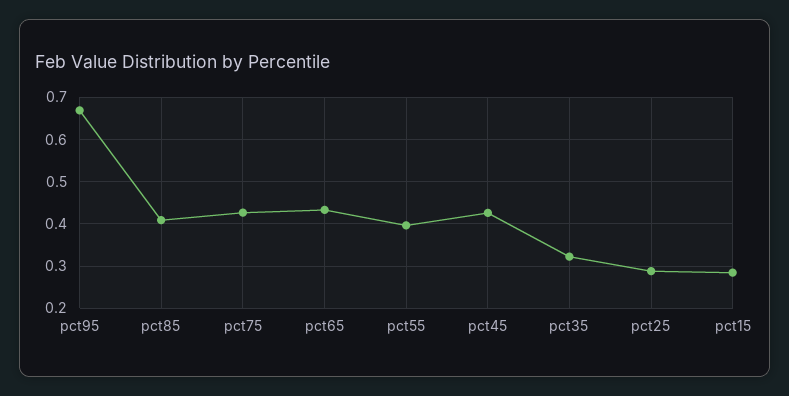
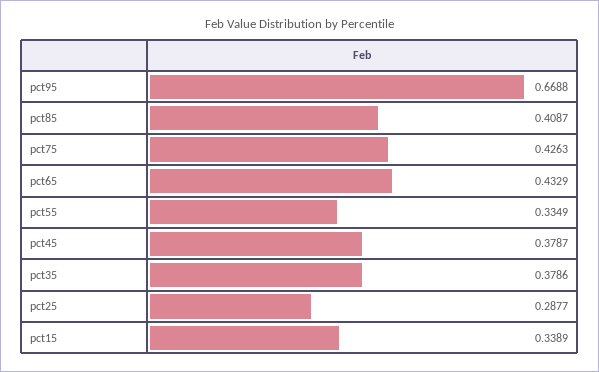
  {
    "pct95": 0.6688,
    "pct85": 0.4087,
    "pct75": 0.4263,
    "pct65": 0.4329,
-   "pct55": 0.4,
+   "pct55": 0.3349,
-   "pct45": 0.42,
+   "pct45": 0.3787,
-   "pct35": 0.32,
+   "pct35": 0.3786,
    "pct25": 0.2877,
-   "pct15": 0.28
+   "pct15": 0.3389
  }

